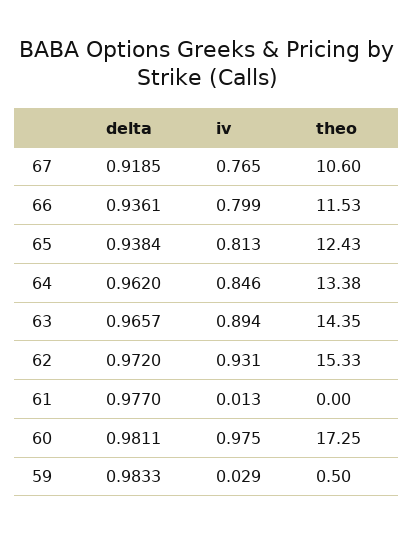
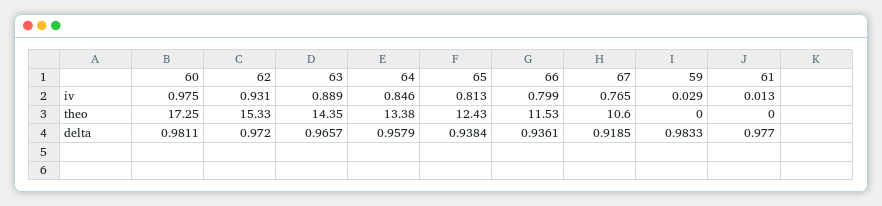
  {
    "delta": {
      "67": 0.9185,
      "66": 0.9361,
      "65": 0.9384,
-     "64": 0.962,
+     "64": 0.9579,
      "63": 0.9657,
      "62": 0.972,
      "61": 0.977,
      "60": 0.9811,
      "59": 0.9833
    },
    "iv": {
      "67": 0.765,
      "66": 0.799,
      "65": 0.813,
      "64": 0.846,
-     "63": 0.894,
+     "63": 0.889,
      "62": 0.931,
      "61": 0.013,
      "60": 0.975,
      "59": 0.029
    },
    "theo": {
      "67": 10.6,
      "66": 11.53,
      "65": 12.43,
      "64": 13.38,
      "63": 14.35,
      "62": 15.33,
      "61": 0,
      "60": 17.25,
-     "59": 0.5
+     "59": 0
    }
  }

